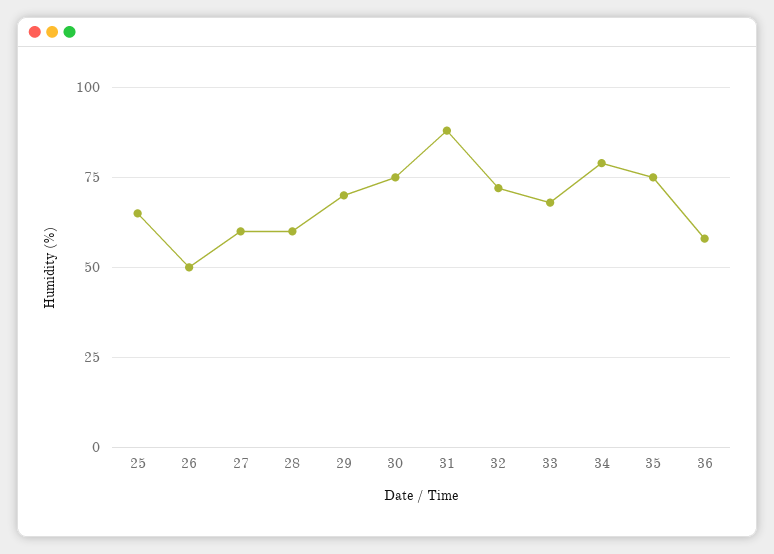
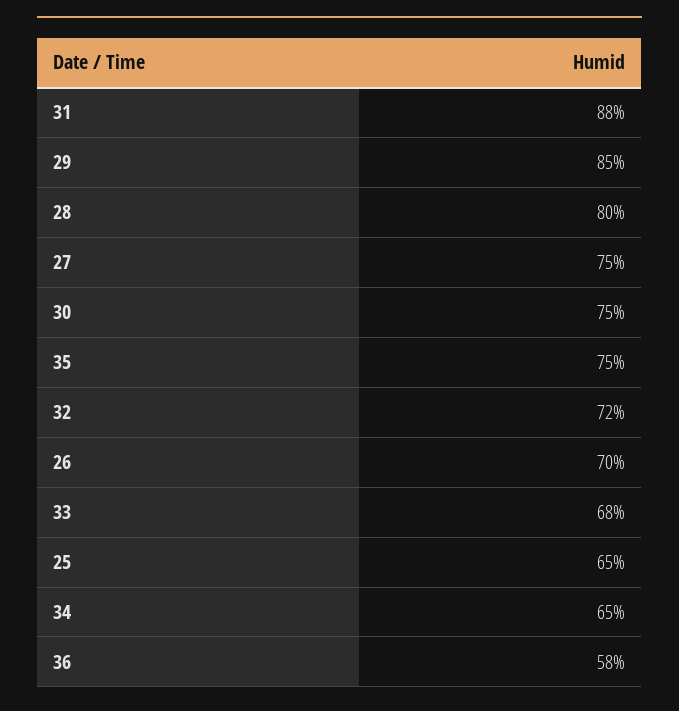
  {
    "25": 65,
-   "26": 50,
+   "26": 70,
-   "27": 60,
+   "27": 75,
-   "28": 60,
+   "28": 80,
-   "29": 70,
+   "29": 85,
    "30": 75,
    "31": 88,
    "32": 72,
    "33": 68,
-   "34": 80,
+   "34": 65,
    "35": 75,
    "36": 58
  }

